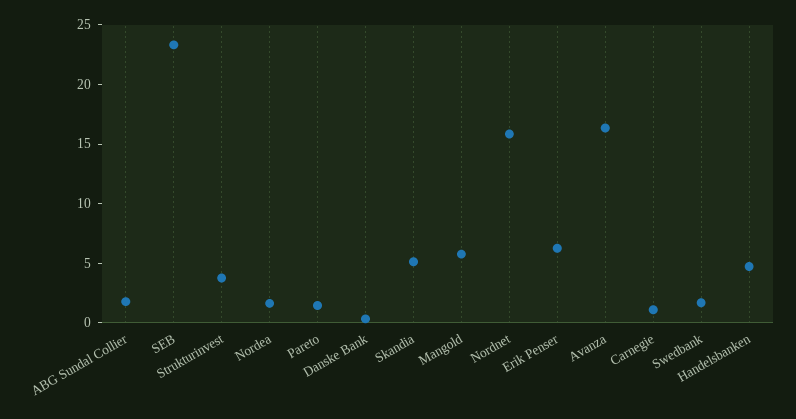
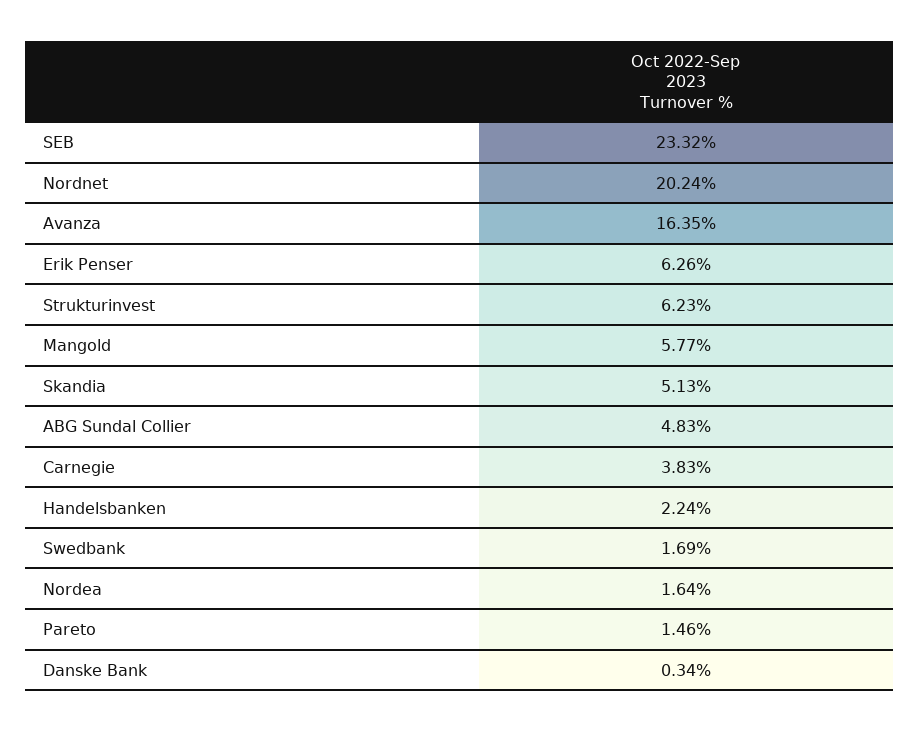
  {
-   "ABG Sundal Collier": 2,
+   "ABG Sundal Collier": 4.83,
    "SEB": 23.32,
-   "Strukturinvest": 4,
+   "Strukturinvest": 6.23,
    "Nordea": 1.64,
    "Pareto": 1.46,
    "Danske Bank": 0.34,
    "Skandia": 5.13,
    "Mangold": 5.77,
-   "Nordnet": 16,
+   "Nordnet": 20.24,
    "Erik Penser": 6.26,
    "Avanza": 16.35,
-   "Carnegie": 1,
+   "Carnegie": 3.83,
    "Swedbank": 1.69,
-   "Handelsbanken": 5
+   "Handelsbanken": 2.24
  }

